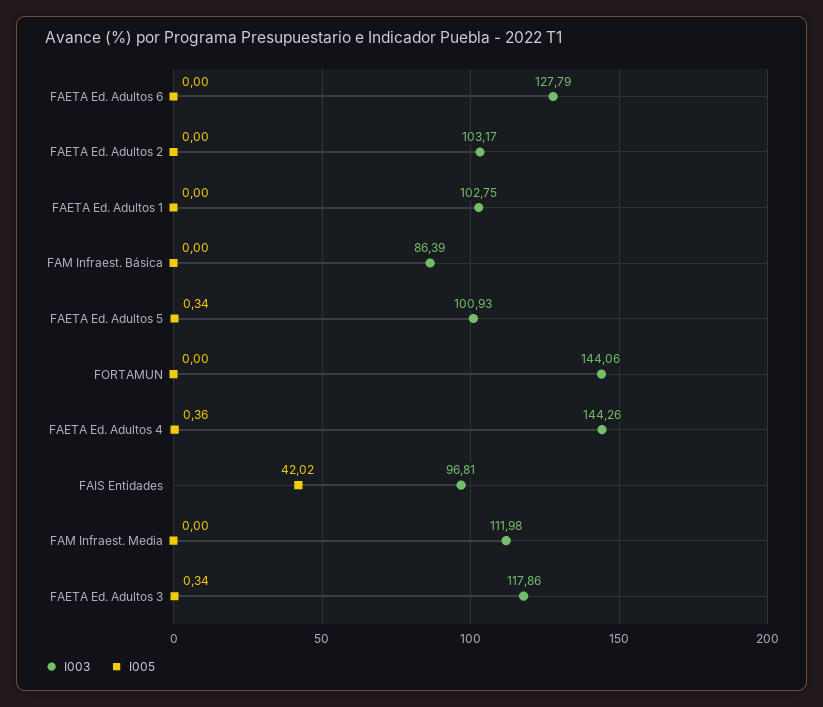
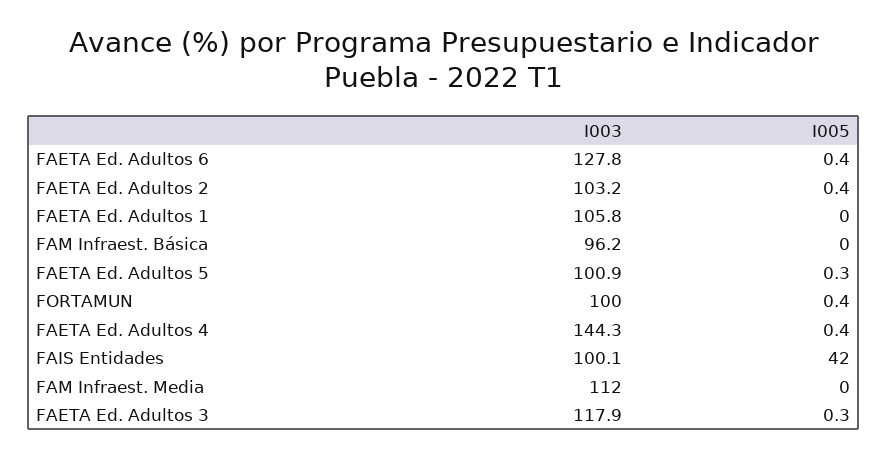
  {
    "I003": {
      "FAETA Ed. Adultos 6": 127.79,
      "FAETA Ed. Adultos 2": 103.17,
-     "FAETA Ed. Adultos 1": 102.75,
+     "FAETA Ed. Adultos 1": 105.8,
-     "FAM Infraest. Básica": 86.39,
+     "FAM Infraest. Básica": 96.2,
      "FAETA Ed. Adultos 5": 100.93,
-     "FORTAMUN": 144.06,
+     "FORTAMUN": 100,
      "FAETA Ed. Adultos 4": 144.26,
-     "FAIS Entidades": 96.81,
+     "FAIS Entidades": 100.1,
      "FAM Infraest. Media": 111.98,
      "FAETA Ed. Adultos 3": 117.86
    },
    "I005": {
-     "FAETA Ed. Adultos 6": 0,
+     "FAETA Ed. Adultos 6": 0.4,
-     "FAETA Ed. Adultos 2": 0,
+     "FAETA Ed. Adultos 2": 0.4,
      "FAETA Ed. Adultos 1": 0,
      "FAM Infraest. Básica": 0,
      "FAETA Ed. Adultos 5": 0.34,
-     "FORTAMUN": 0,
+     "FORTAMUN": 0.4,
      "FAETA Ed. Adultos 4": 0.36,
      "FAIS Entidades": 42.02,
      "FAM Infraest. Media": 0,
      "FAETA Ed. Adultos 3": 0.34
    }
  }

